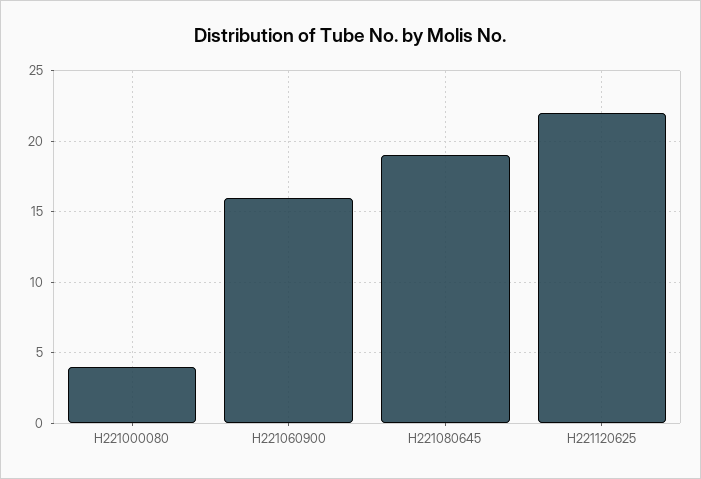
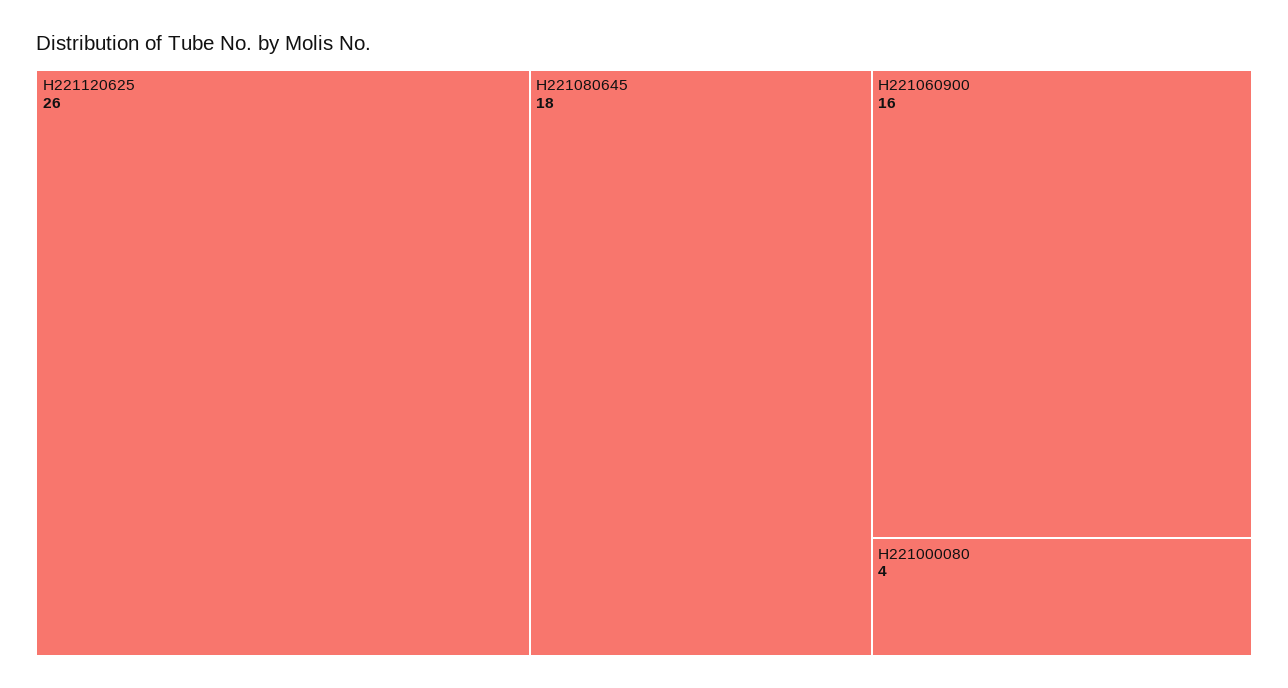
  {
    "H221000080": 4,
    "H221060900": 16,
-   "H221080645": 19,
+   "H221080645": 18,
-   "H221120625": 22
+   "H221120625": 26
  }

